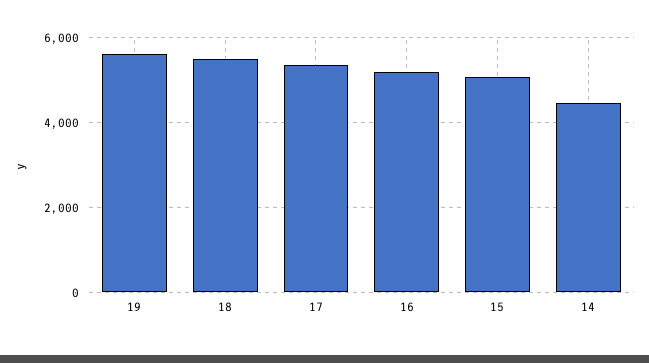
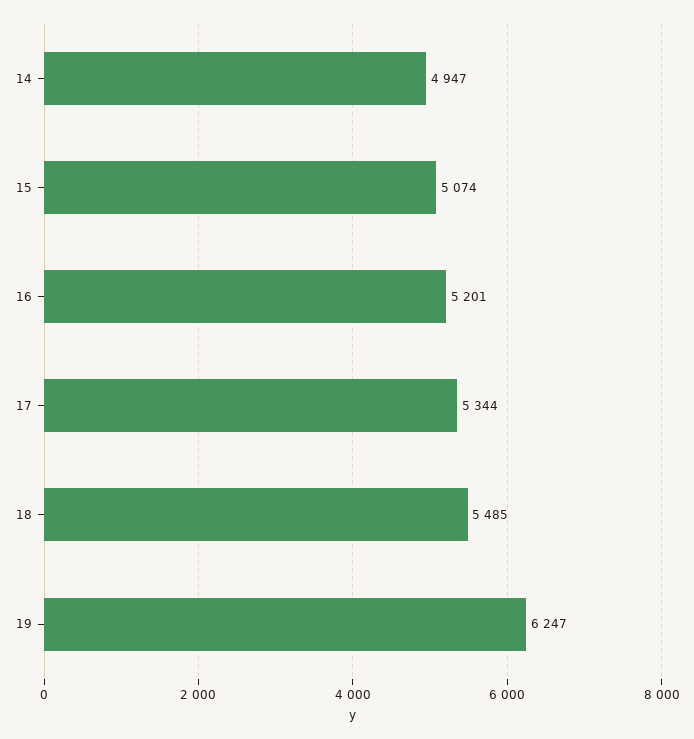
  {
-   "19": 5600,
+   "19": 6247,
    "18": 5485,
    "17": 5344,
    "16": 5201,
    "15": 5074,
-   "14": 4400
+   "14": 4947
  }

